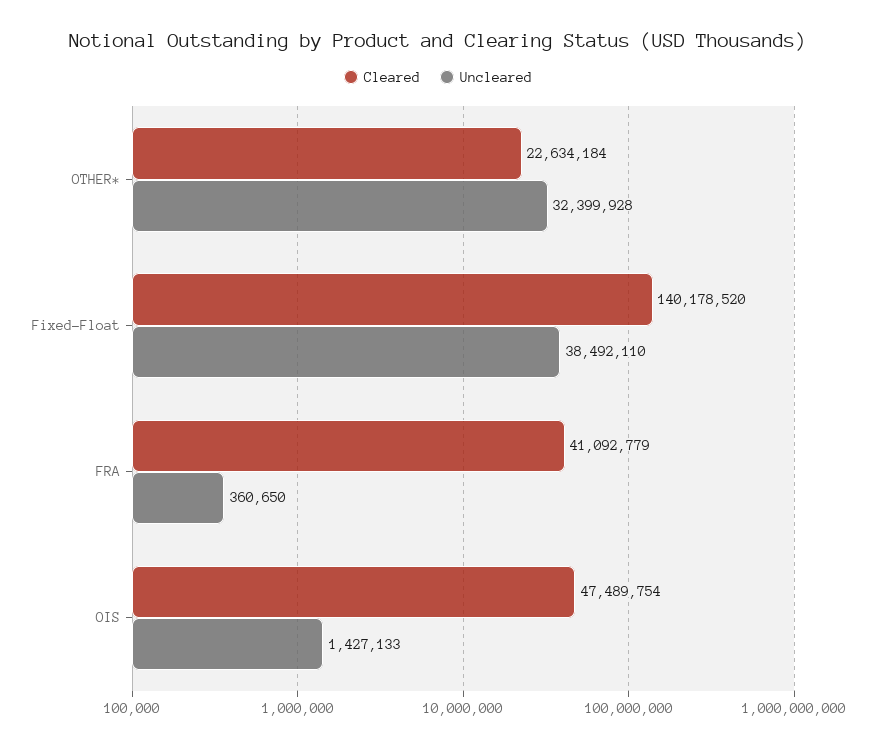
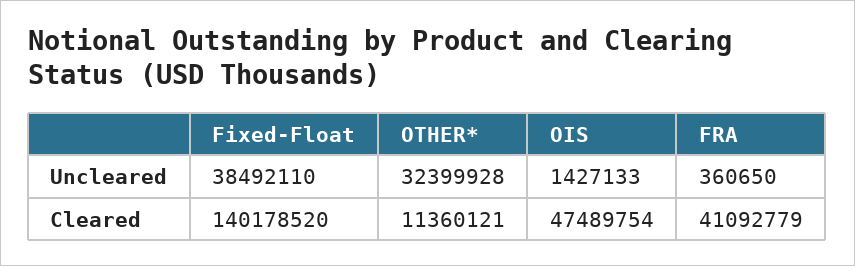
  {
    "Cleared": {
-     "OTHER*": 22634184,
+     "OTHER*": 11360121,
      "Fixed-Float": 140178520,
      "FRA": 41092779,
      "OIS": 47489754
    },
    "Uncleared": {
      "OTHER*": 32399928,
      "Fixed-Float": 38492110,
      "FRA": 360650,
      "OIS": 1427133
    }
  }

